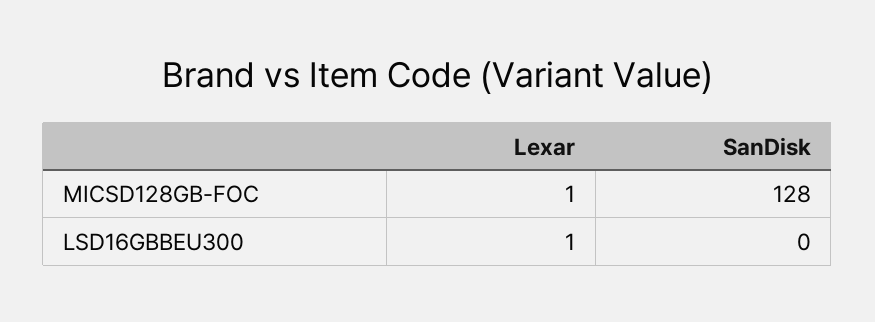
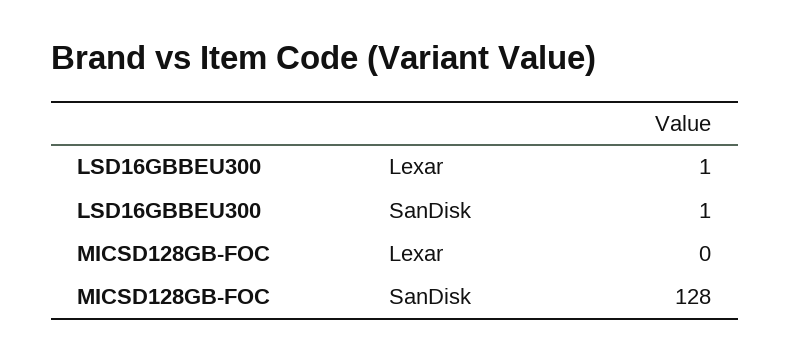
  {
    "Lexar": {
-     "MICSD128GB-FOC": 1,
+     "MICSD128GB-FOC": 0,
      "LSD16GBBEU300": 1
    },
    "SanDisk": {
      "MICSD128GB-FOC": 128,
-     "LSD16GBBEU300": 0
+     "LSD16GBBEU300": 1
    }
  }

